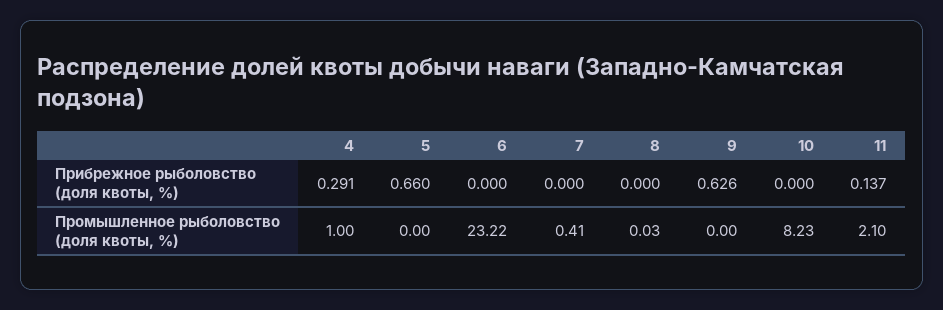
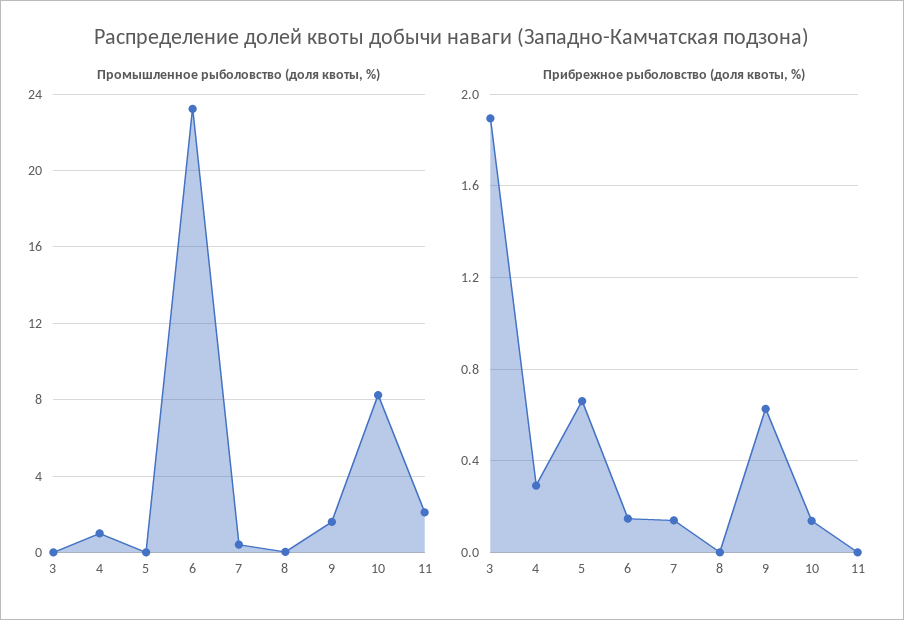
  {
    "Прибрежное рыболовство (доля квоты, %)": {
      "4": 0.291,
      "5": 0.66,
-     "6": 0,
+     "6": 0.15,
-     "7": 0,
+     "7": 0.15,
      "8": 0,
      "9": 0.626,
-     "10": 0,
+     "10": 0.15,
-     "11": 0.137
+     "11": 0,
+     "3": 1.9
    },
    "Промышленное рыболовство (доля квоты, %)": {
      "4": 1,
      "5": 0,
      "6": 23.22,
      "7": 0.41,
      "8": 0.03,
-     "9": 0,
+     "9": 1.5,
      "10": 8.23,
-     "11": 2.1
+     "11": 2.1,
+     "3": 0
    }
  }

